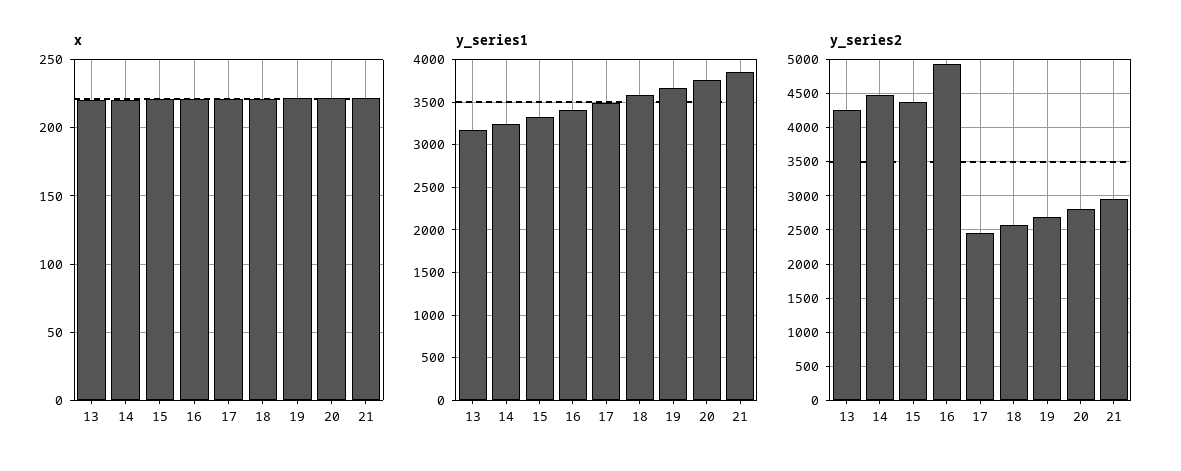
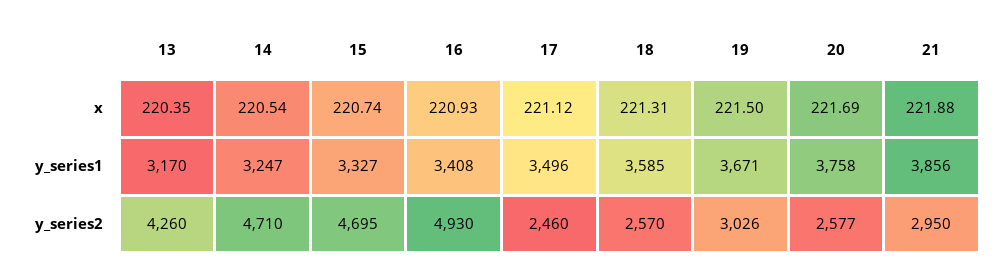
  {
    "x": {
      "13": 220.35,
      "14": 220.54,
      "15": 220.74,
      "16": 220.93,
      "17": 221.12,
      "18": 221.31,
      "19": 221.5,
      "20": 221.69,
      "21": 221.88
    },
    "y_series1": {
      "13": 3170,
      "14": 3247,
      "15": 3327,
      "16": 3408,
      "17": 3496,
      "18": 3585,
      "19": 3671,
      "20": 3758,
      "21": 3856
    },
    "y_series2": {
      "13": 4260,
-     "14": 4500,
+     "14": 4710,
-     "15": 4400,
+     "15": 4695,
      "16": 4930,
      "17": 2460,
      "18": 2570,
-     "19": 2700,
+     "19": 3026,
-     "20": 2800,
+     "20": 2577,
      "21": 2950
    }
  }

